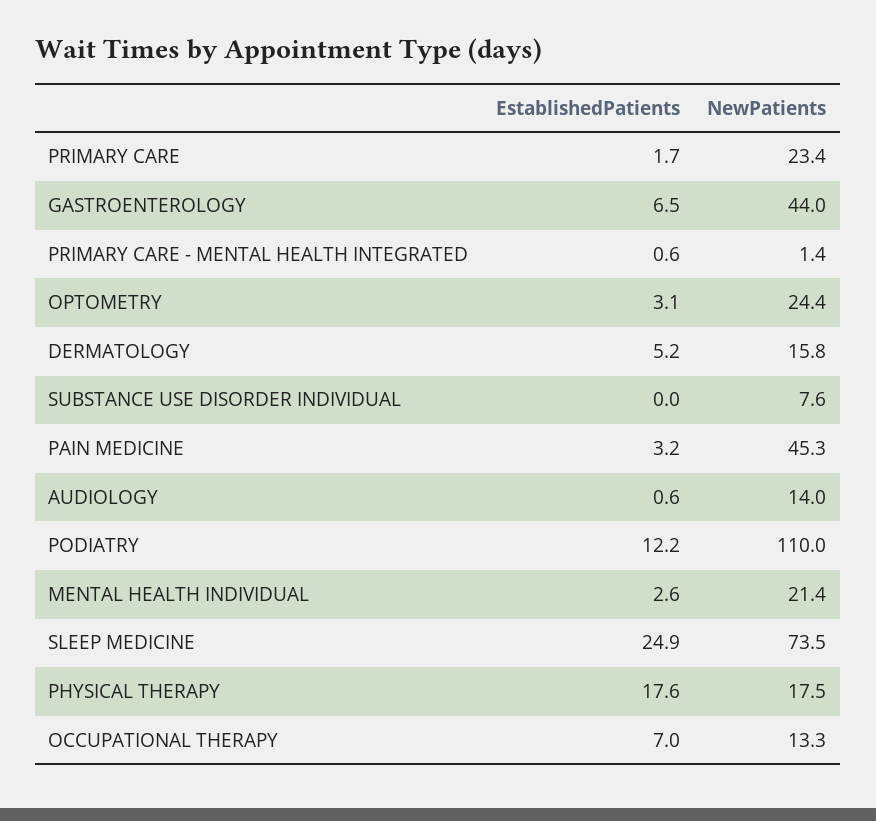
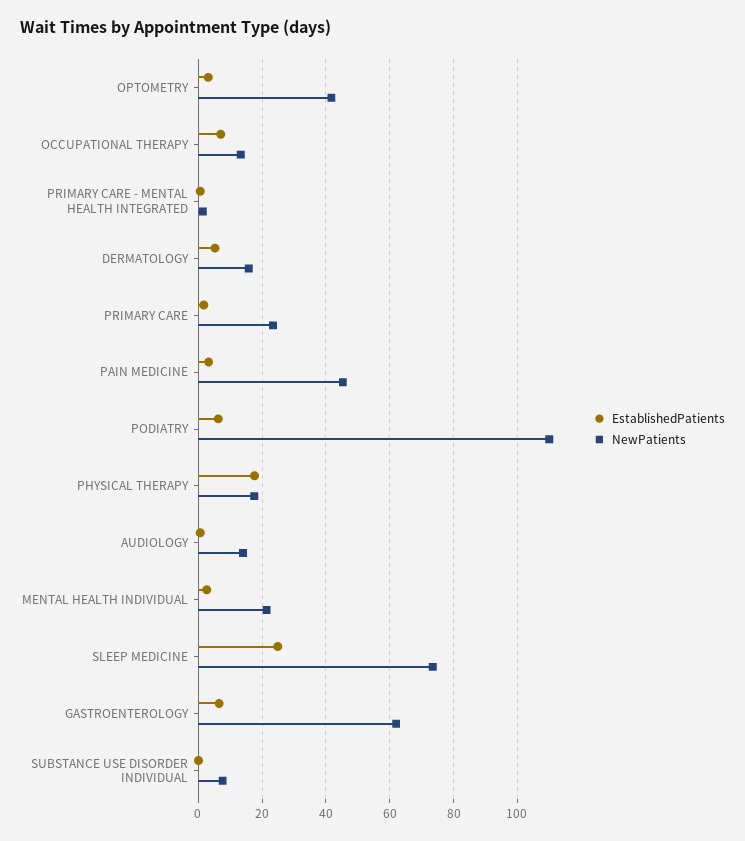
  {
    "EstablishedPatients": {
      "PRIMARY CARE": 1.7,
      "GASTROENTEROLOGY": 6.5,
      "PRIMARY CARE - MENTAL HEALTH INTEGRATED": 0.6,
      "OPTOMETRY": 3.1,
      "DERMATOLOGY": 5.2,
      "SUBSTANCE USE DISORDER INDIVIDUAL": 0,
      "PAIN MEDICINE": 3.2,
      "AUDIOLOGY": 0.6,
-     "PODIATRY": 12.2,
+     "PODIATRY": 6,
      "MENTAL HEALTH INDIVIDUAL": 2.6,
      "SLEEP MEDICINE": 24.9,
      "PHYSICAL THERAPY": 17.6,
      "OCCUPATIONAL THERAPY": 7
    },
    "NewPatients": {
      "PRIMARY CARE": 23.4,
-     "GASTROENTEROLOGY": 44,
+     "GASTROENTEROLOGY": 62,
      "PRIMARY CARE - MENTAL HEALTH INTEGRATED": 1.4,
-     "OPTOMETRY": 24.4,
+     "OPTOMETRY": 42,
      "DERMATOLOGY": 15.8,
      "SUBSTANCE USE DISORDER INDIVIDUAL": 7.6,
      "PAIN MEDICINE": 45.3,
      "AUDIOLOGY": 14,
      "PODIATRY": 110,
      "MENTAL HEALTH INDIVIDUAL": 21.4,
      "SLEEP MEDICINE": 73.5,
      "PHYSICAL THERAPY": 17.5,
      "OCCUPATIONAL THERAPY": 13.3
    }
  }

